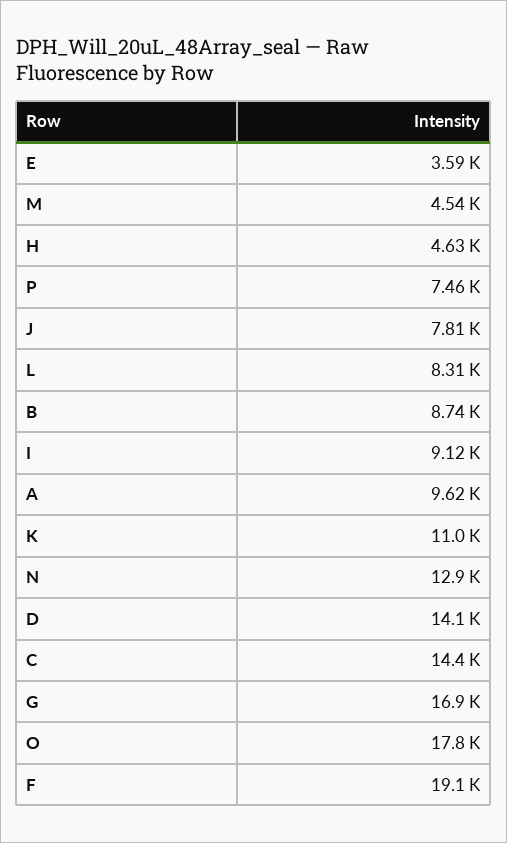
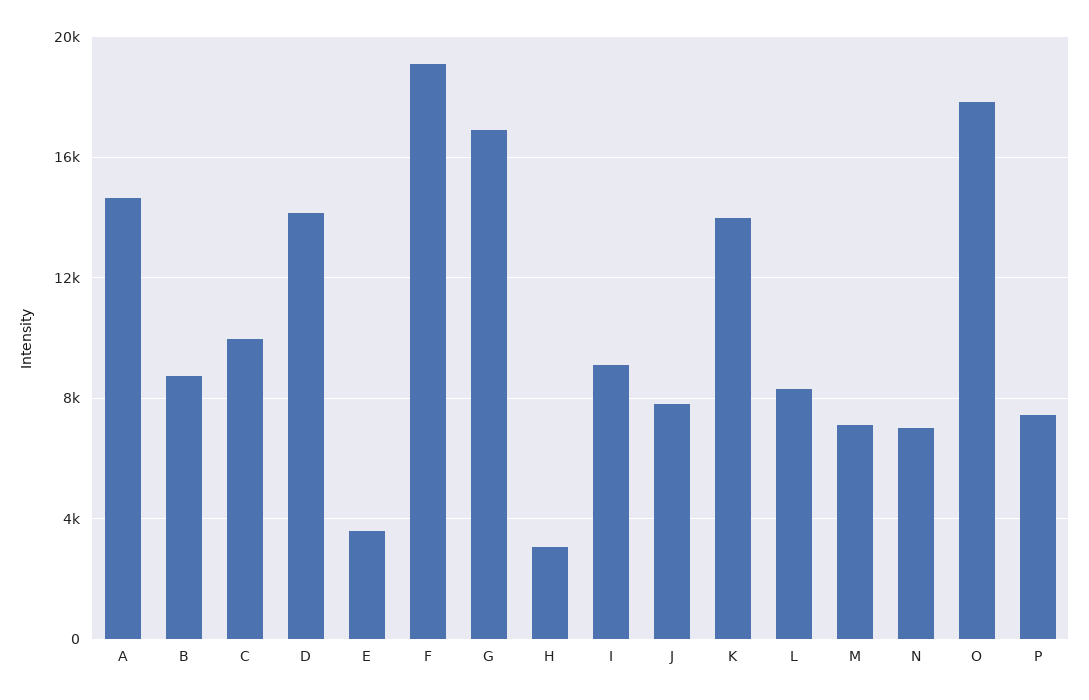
  {
    "E": 3590,
-   "M": 4540,
+   "M": 7000,
-   "H": 4630,
+   "H": 3000,
    "P": 7460,
    "J": 7810,
    "L": 8310,
    "B": 8740,
    "I": 9120,
-   "A": 9620,
+   "A": 14500,
-   "K": 11000,
+   "K": 14000,
-   "N": 12900,
+   "N": 7000,
    "D": 14100,
-   "C": 14400,
+   "C": 10000,
    "G": 16900,
    "O": 17800,
    "F": 19100
  }

